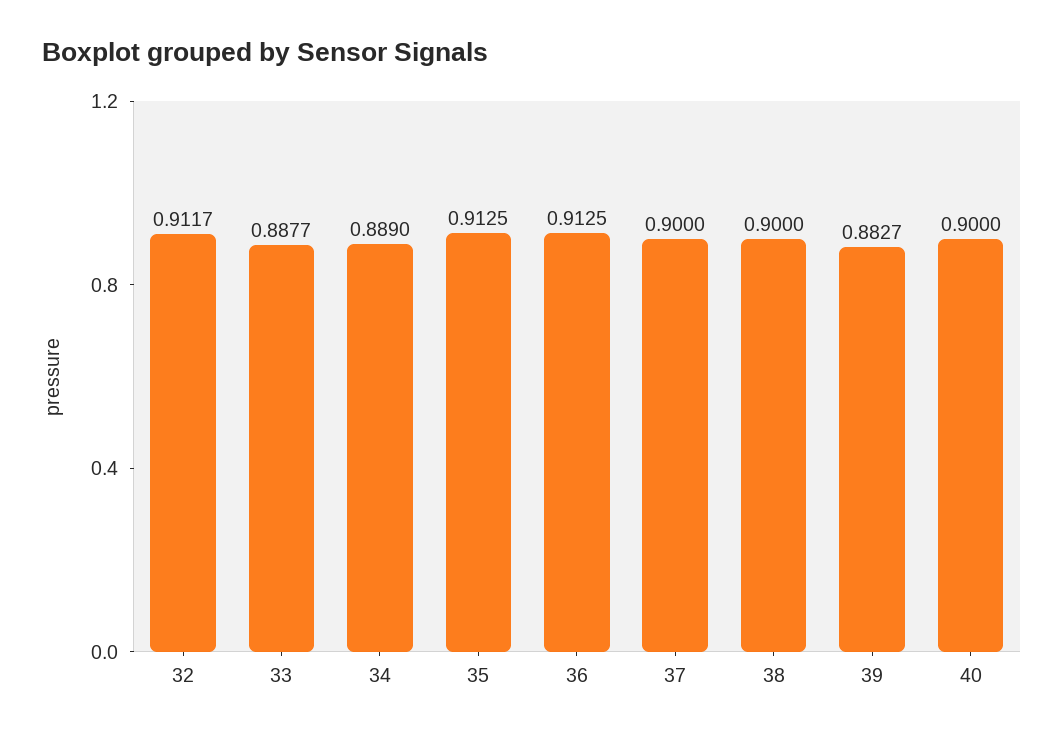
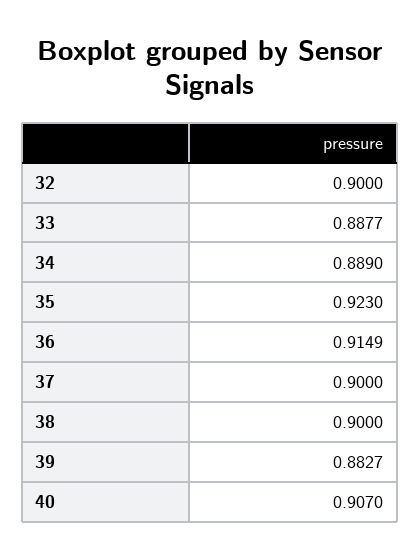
  {
-   "32": 0.9117,
+   "32": 0.9,
    "33": 0.8877,
    "34": 0.889,
-   "35": 0.9125,
+   "35": 0.923,
-   "36": 0.9125,
+   "36": 0.9149,
    "37": 0.9,
    "38": 0.9,
    "39": 0.8827,
-   "40": 0.9
+   "40": 0.907
  }

